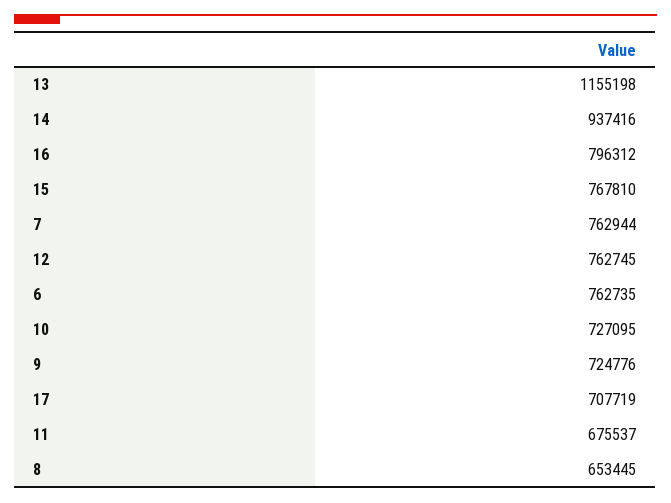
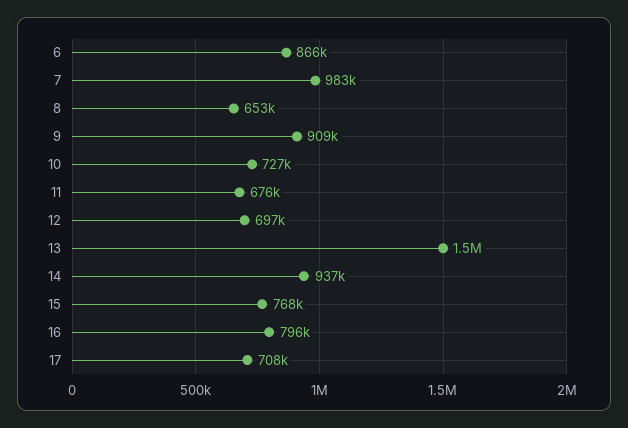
  {
-   "13": 1155198,
+   "13": 1500000,
    "14": 937416,
    "16": 796312,
    "15": 767810,
-   "7": 762944,
+   "7": 983000,
-   "12": 762745,
+   "12": 697000,
-   "6": 762735,
+   "6": 866000,
    "10": 727095,
-   "9": 724776,
+   "9": 909000,
    "17": 707719,
    "11": 675537,
    "8": 653445
  }

